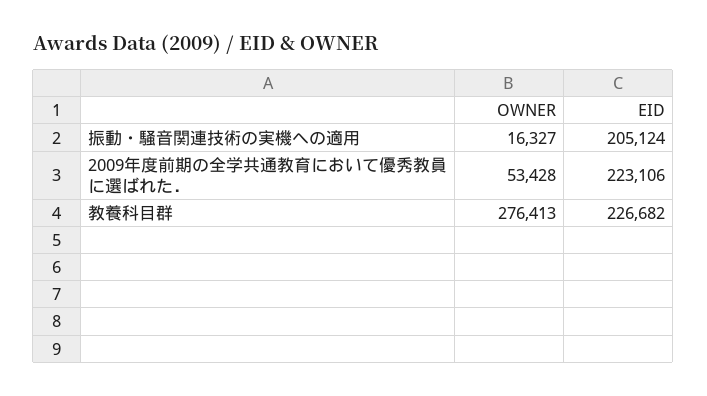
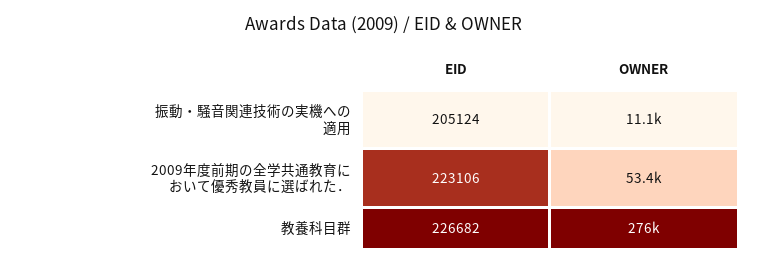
  {
    "OWNER": {
-     "振動・騒音関連技術の実機への適用": 16327,
+     "振動・騒音関連技術の実機への適用": 11100,
      "2009年度前期の全学共通教育において優秀教員に選ばれた．": 53428,
      "教養科目群": 276413
    },
    "EID": {
      "振動・騒音関連技術の実機への適用": 205124,
      "2009年度前期の全学共通教育において優秀教員に選ばれた．": 223106,
      "教養科目群": 226682
    }
  }

